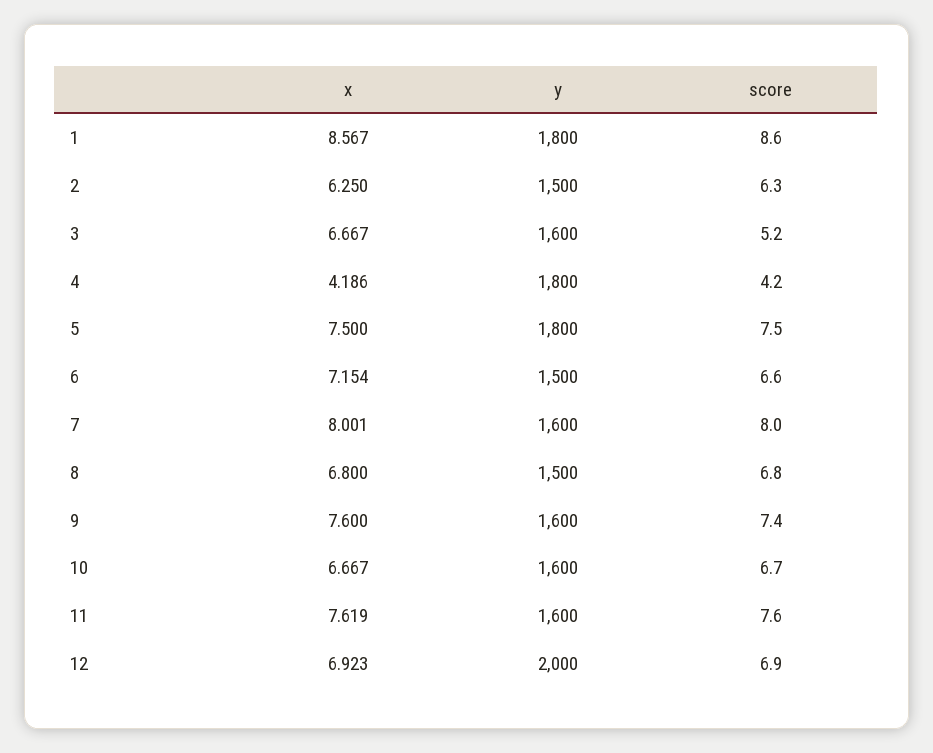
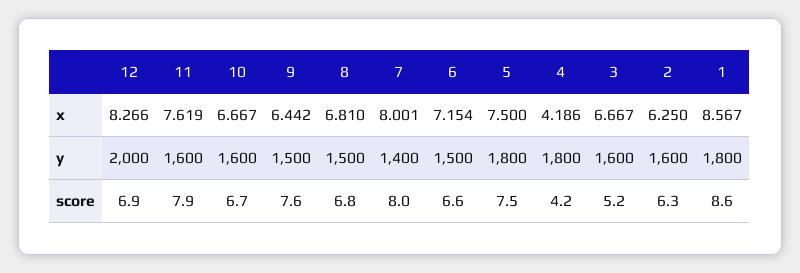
  {
    "x": {
      "1": 8.567,
      "2": 6.25,
      "3": 6.667,
      "4": 4.186,
      "5": 7.5,
      "6": 7.154,
      "7": 8.001,
-     "8": 6.8,
+     "8": 6.81,
-     "9": 7.6,
+     "9": 6.442,
      "10": 6.667,
      "11": 7.619,
-     "12": 6.923
+     "12": 8.266
    },
    "y": {
      "1": 1800,
-     "2": 1500,
+     "2": 1600,
      "3": 1600,
      "4": 1800,
      "5": 1800,
      "6": 1500,
-     "7": 1600,
+     "7": 1400,
      "8": 1500,
-     "9": 1600,
+     "9": 1500,
      "10": 1600,
      "11": 1600,
      "12": 2000
    },
    "score": {
      "1": 8.6,
      "2": 6.3,
      "3": 5.2,
      "4": 4.2,
      "5": 7.5,
      "6": 6.6,
      "7": 8,
      "8": 6.8,
-     "9": 7.4,
+     "9": 7.6,
      "10": 6.7,
-     "11": 7.6,
+     "11": 7.9,
      "12": 6.9
    }
  }

